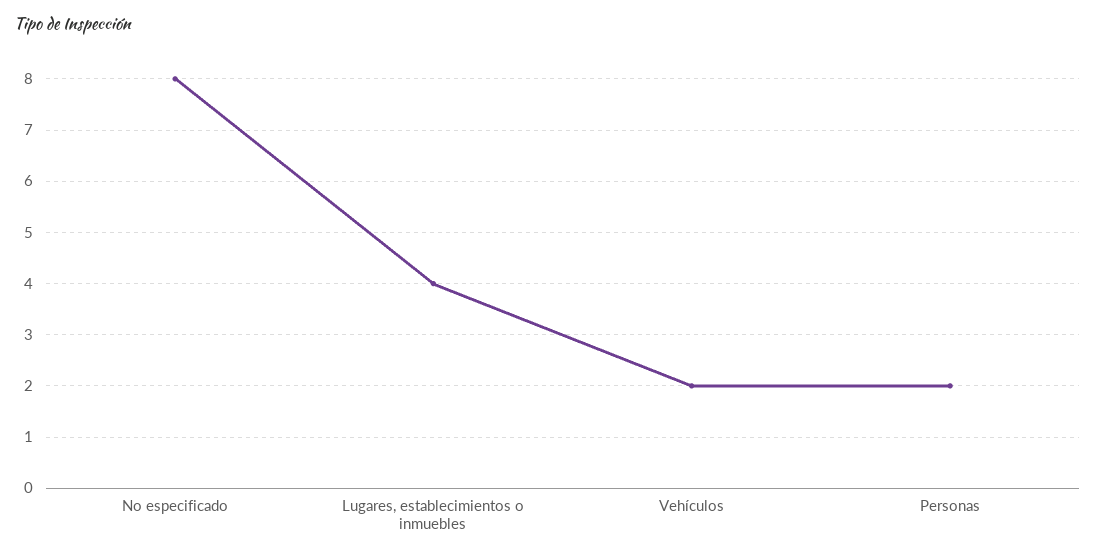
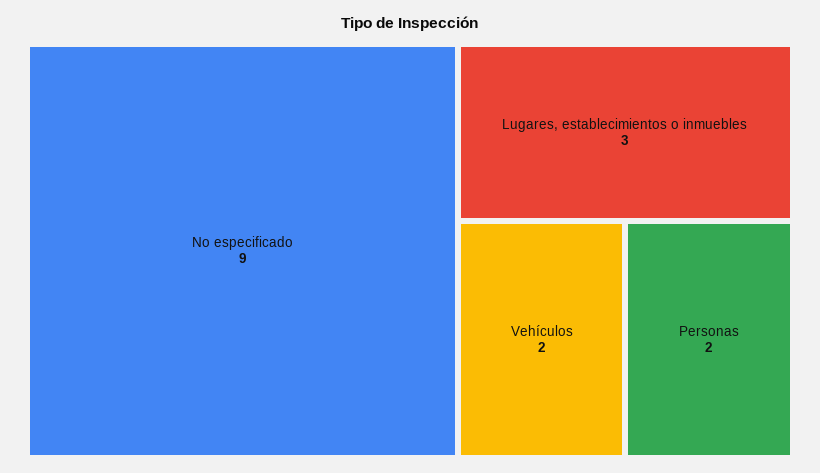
  {
-   "No especificado": 8,
+   "No especificado": 9,
-   "Lugares, establecimientos o inmuebles": 4,
+   "Lugares, establecimientos o inmuebles": 3,
    "Vehículos": 2,
    "Personas": 2
  }

